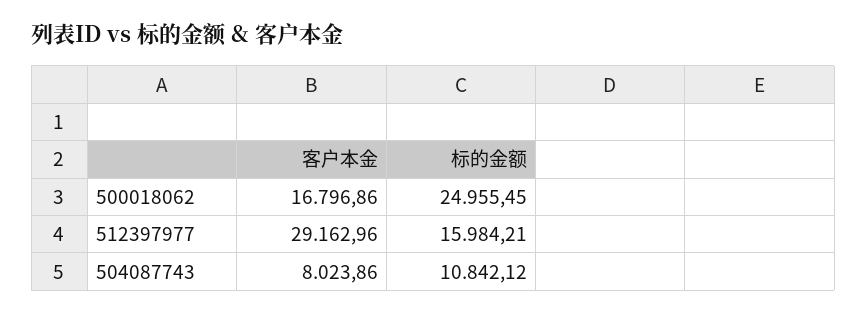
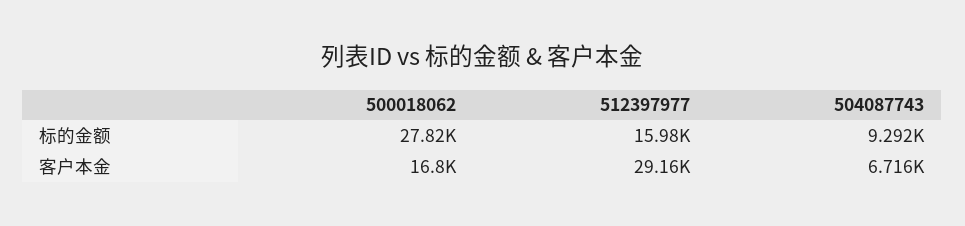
  {
    "客户本金": {
      "500018062": 16796.86,
      "512397977": 29162.96,
-     "504087743": 8023.86
+     "504087743": 6716
    },
    "标的金额": {
-     "500018062": 24955.45,
+     "500018062": 27820,
      "512397977": 15984.21,
-     "504087743": 10842.12
+     "504087743": 9292
    }
  }

